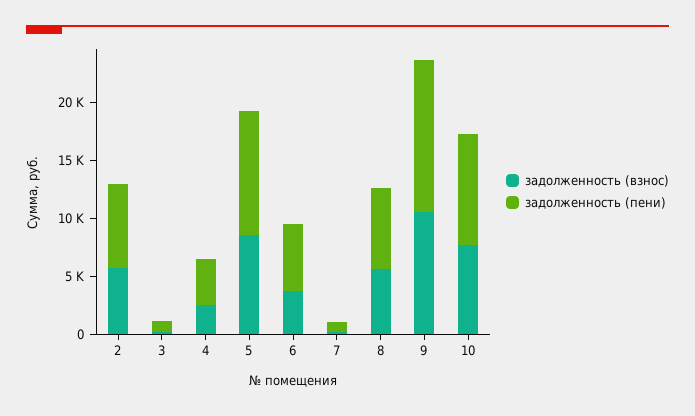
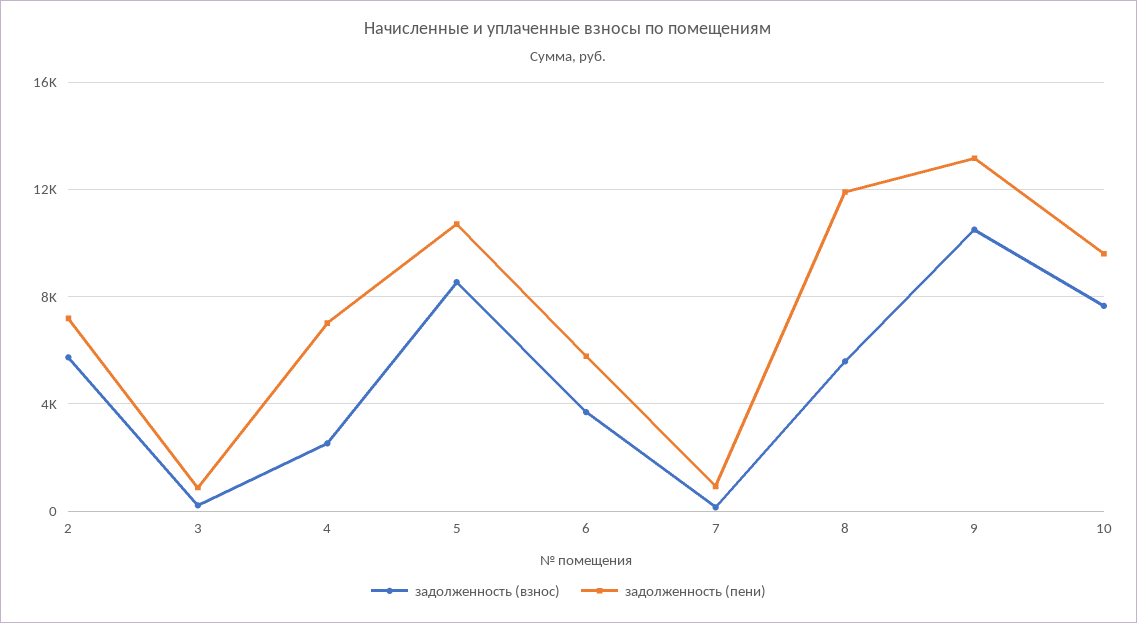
  {
    "задолженность (взнос)": {
      "2": 5500,
      "3": 0,
      "4": 2500,
      "5": 8500,
      "6": 3500,
      "7": 0,
      "8": 5500,
      "9": 10500,
      "10": 7500
    },
    "задолженность (пени)": {
      "2": 7000,
      "3": 1000,
-     "4": 4000,
+     "4": 7000,
      "5": 10500,
      "6": 6000,
      "7": 1000,
-     "8": 7000,
+     "8": 12000,
      "9": 13000,
      "10": 9500
    }
  }

